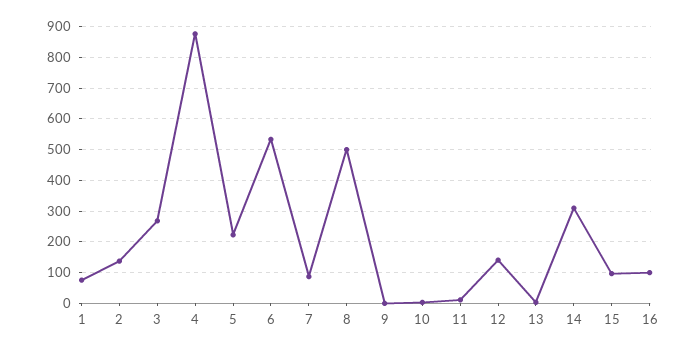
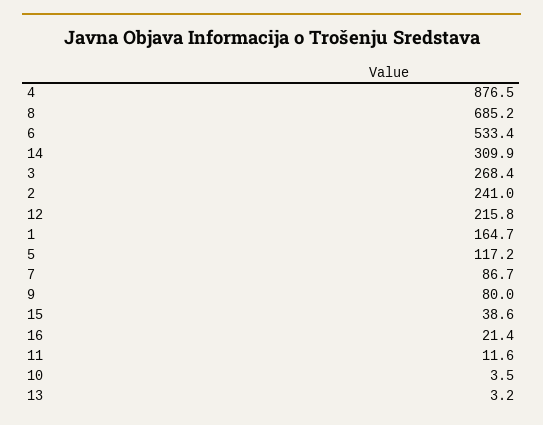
  {
-   "1": 80,
+   "1": 164.7,
-   "2": 140,
+   "2": 241,
    "3": 268.4,
    "4": 876.5,
-   "5": 220,
+   "5": 117.2,
    "6": 533.4,
    "7": 86.7,
-   "8": 500,
+   "8": 685.2,
-   "9": 0,
+   "9": 80,
    "10": 3.5,
    "11": 11.6,
-   "12": 140,
+   "12": 215.8,
    "13": 3.2,
    "14": 309.9,
-   "15": 100,
+   "15": 38.6,
-   "16": 100
+   "16": 21.4
  }

